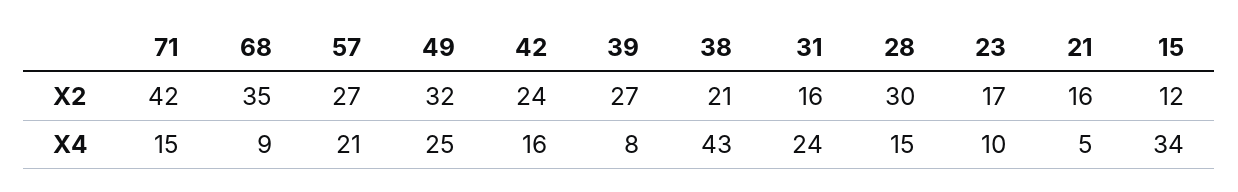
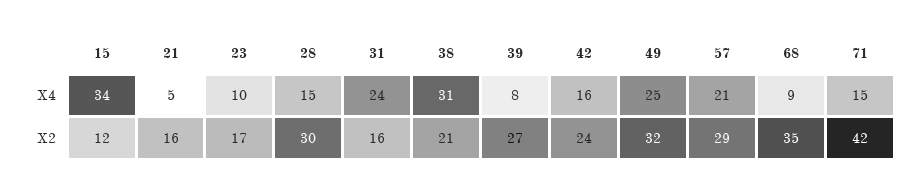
  {
    "71": {
      "X2": 42,
      "X4": 15
    },
    "68": {
      "X2": 35,
      "X4": 9
    },
    "57": {
-     "X2": 27,
+     "X2": 29,
      "X4": 21
    },
    "49": {
      "X2": 32,
      "X4": 25
    },
    "42": {
      "X2": 24,
      "X4": 16
    },
    "39": {
      "X2": 27,
      "X4": 8
    },
    "38": {
      "X2": 21,
-     "X4": 43
+     "X4": 31
    },
    "31": {
      "X2": 16,
      "X4": 24
    },
    "28": {
      "X2": 30,
      "X4": 15
    },
    "23": {
      "X2": 17,
      "X4": 10
    },
    "21": {
      "X2": 16,
      "X4": 5
    },
    "15": {
      "X2": 12,
      "X4": 34
    }
  }

